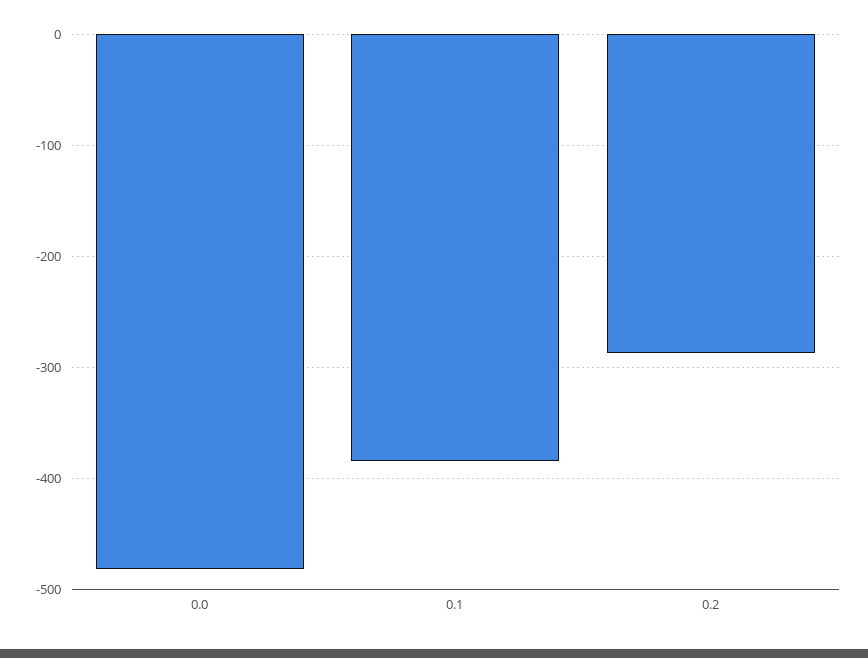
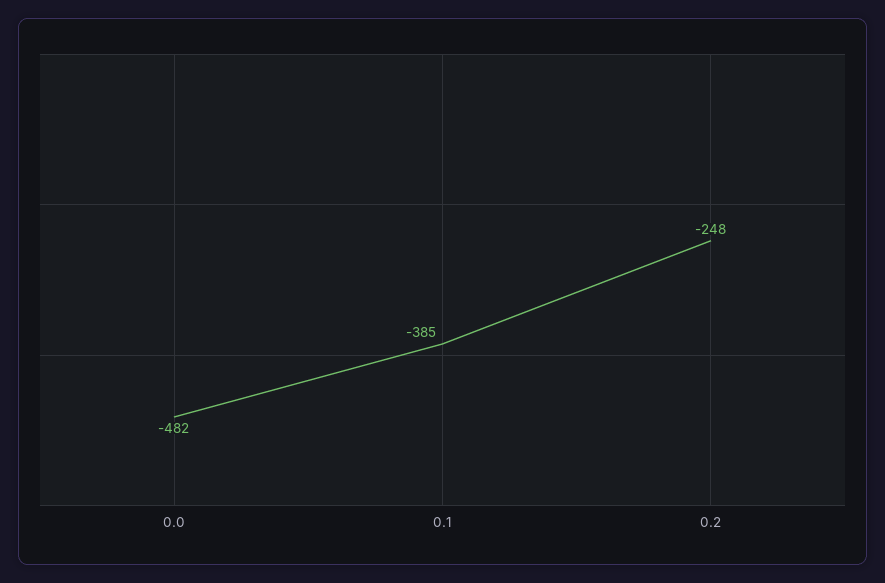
  {
    "0.0": -482,
    "0.1": -385,
-   "0.2": -290
+   "0.2": -248
  }

